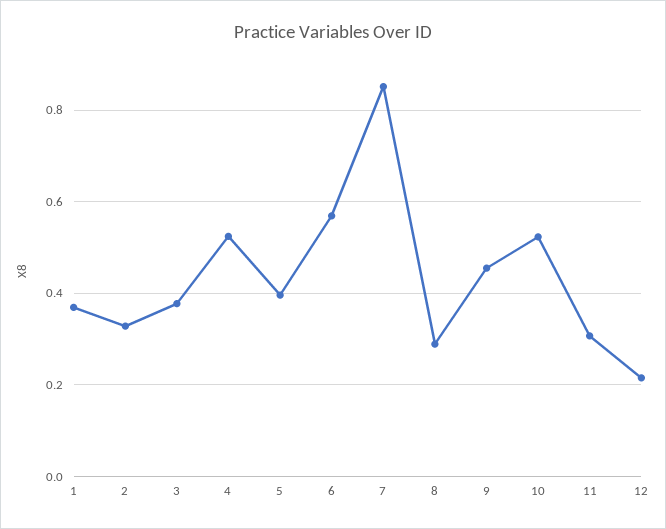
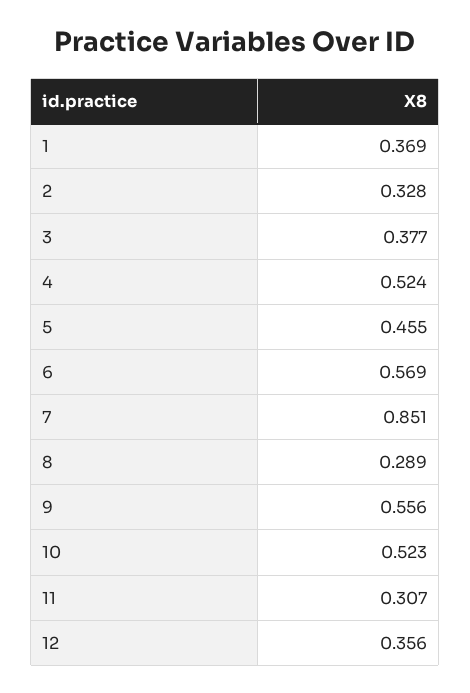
  {
    "1": 0.369,
    "2": 0.328,
    "3": 0.377,
    "4": 0.524,
-   "5": 0.4,
+   "5": 0.455,
    "6": 0.569,
    "7": 0.851,
    "8": 0.289,
-   "9": 0.46,
+   "9": 0.556,
    "10": 0.523,
    "11": 0.307,
-   "12": 0.22
+   "12": 0.356
  }

